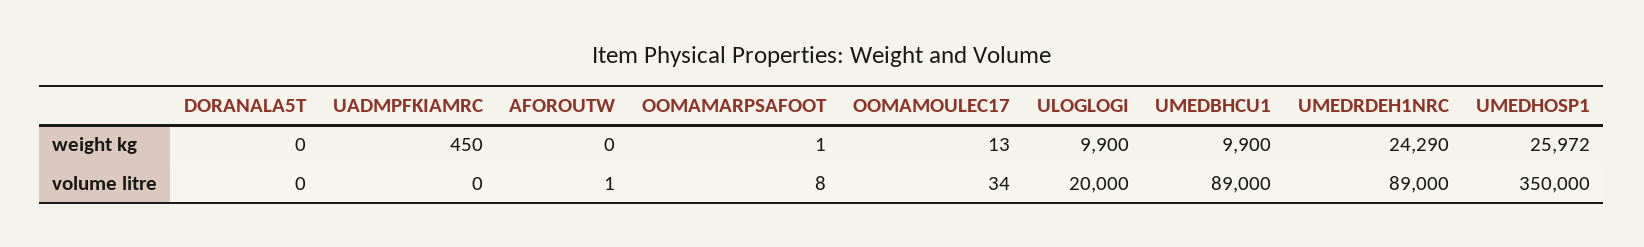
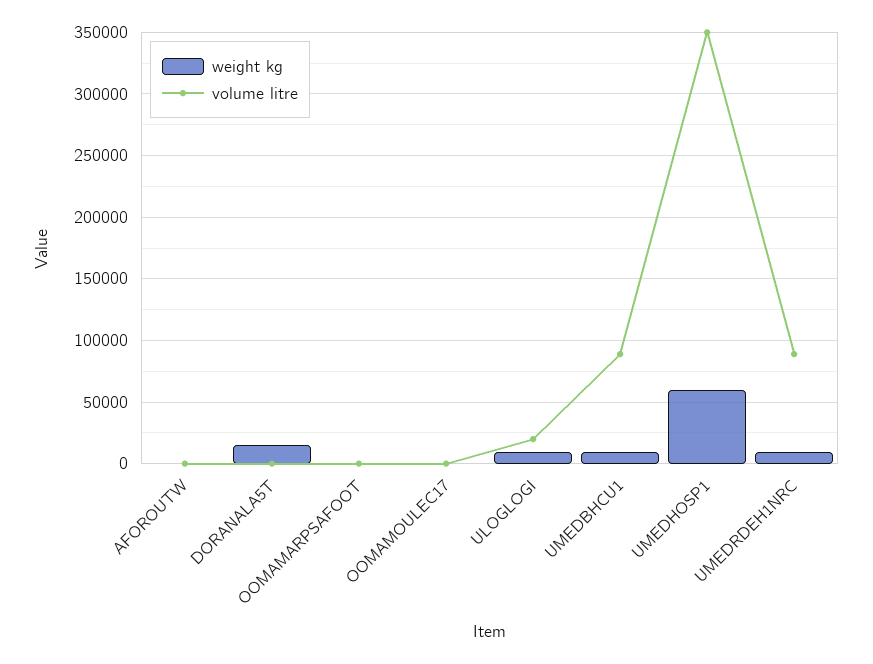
  {
    "weight kg": {
-     "DORANALA5T": 0,
+     "DORANALA5T": 15000,
-     "UADMPFKIAMRC": 450,
      "AFOROUTW": 0,
      "OOMAMARPSAFOOT": 1,
      "OOMAMOULEC17": 13,
      "ULOGLOGI": 9900,
      "UMEDBHCU1": 9900,
-     "UMEDRDEH1NRC": 24290,
+     "UMEDRDEH1NRC": 10000,
-     "UMEDHOSP1": 25972
+     "UMEDHOSP1": 60000
    },
    "volume litre": {
      "DORANALA5T": 0,
-     "UADMPFKIAMRC": 0,
      "AFOROUTW": 1,
      "OOMAMARPSAFOOT": 8,
      "OOMAMOULEC17": 34,
      "ULOGLOGI": 20000,
      "UMEDBHCU1": 89000,
      "UMEDRDEH1NRC": 89000,
      "UMEDHOSP1": 350000
    }
  }

